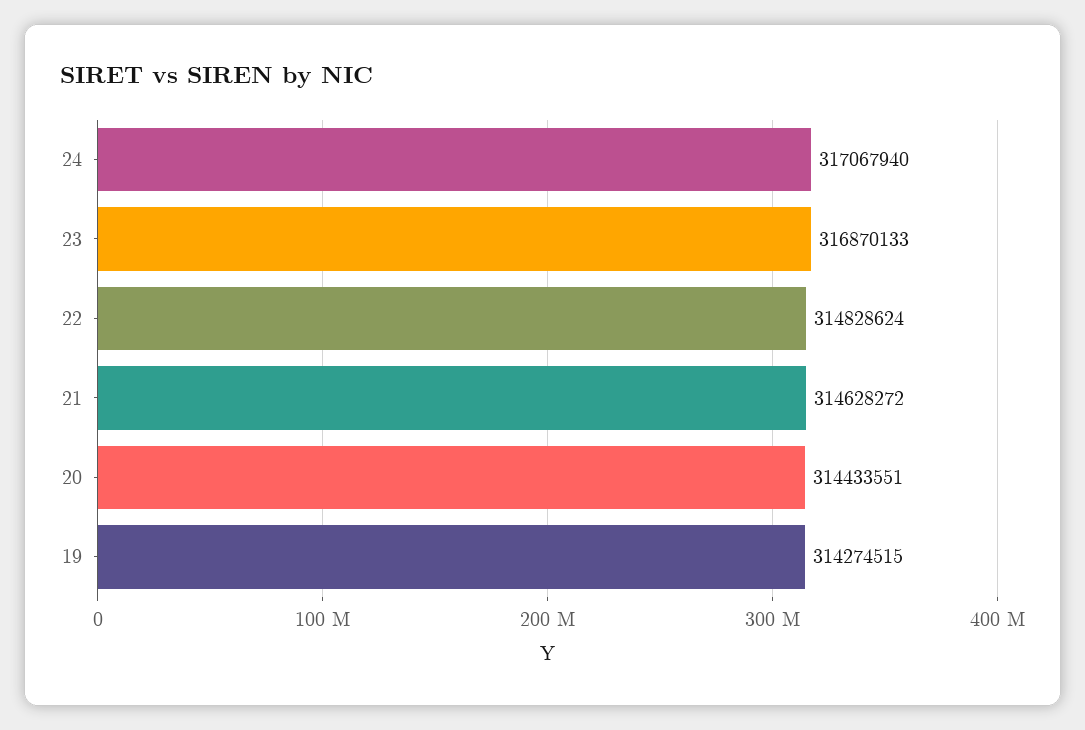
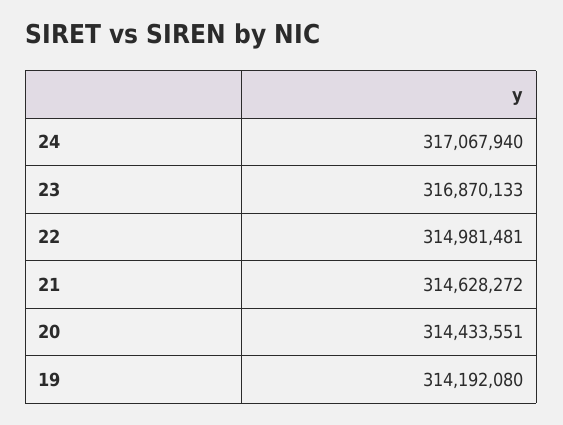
  {
    "24": 317067940,
    "23": 316870133,
-   "22": 314828624,
+   "22": 314981481,
    "21": 314628272,
    "20": 314433551,
-   "19": 314274515
+   "19": 314192080
  }

